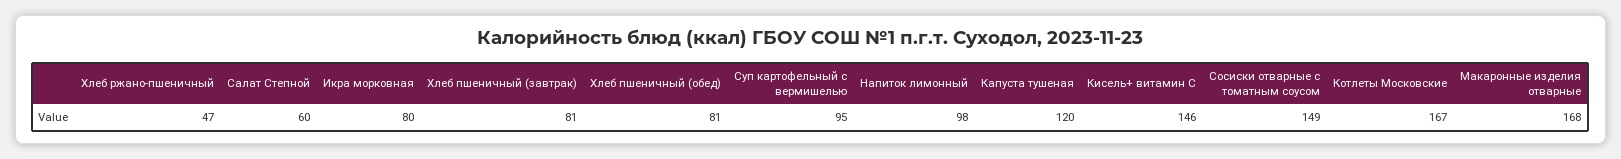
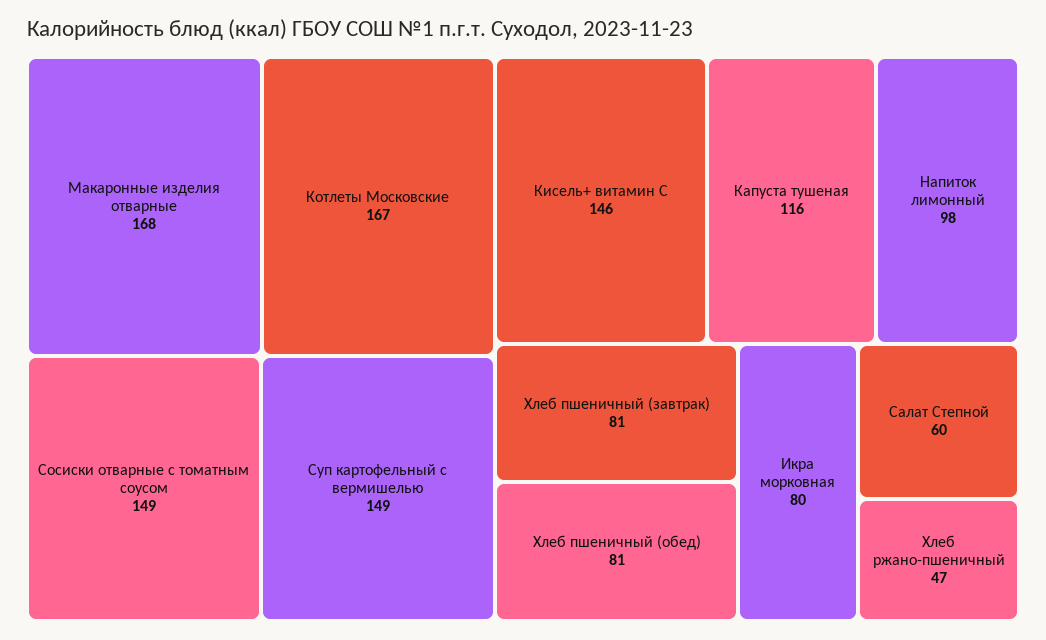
  {
    "Хлеб ржано-пшеничный": 47,
    "Салат Степной": 60,
    "Икра морковная": 80,
    "Хлеб пшеничный (завтрак)": 81,
    "Хлеб пшеничный (обед)": 81,
-   "Суп картофельный с вермишелью": 95,
+   "Суп картофельный с вермишелью": 149,
    "Напиток лимонный": 98,
-   "Капуста тушеная": 120,
+   "Капуста тушеная": 116,
    "Кисель+ витамин С": 146,
    "Сосиски отварные с томатным соусом": 149,
    "Котлеты Московские": 167,
    "Макаронные изделия отварные": 168
  }

